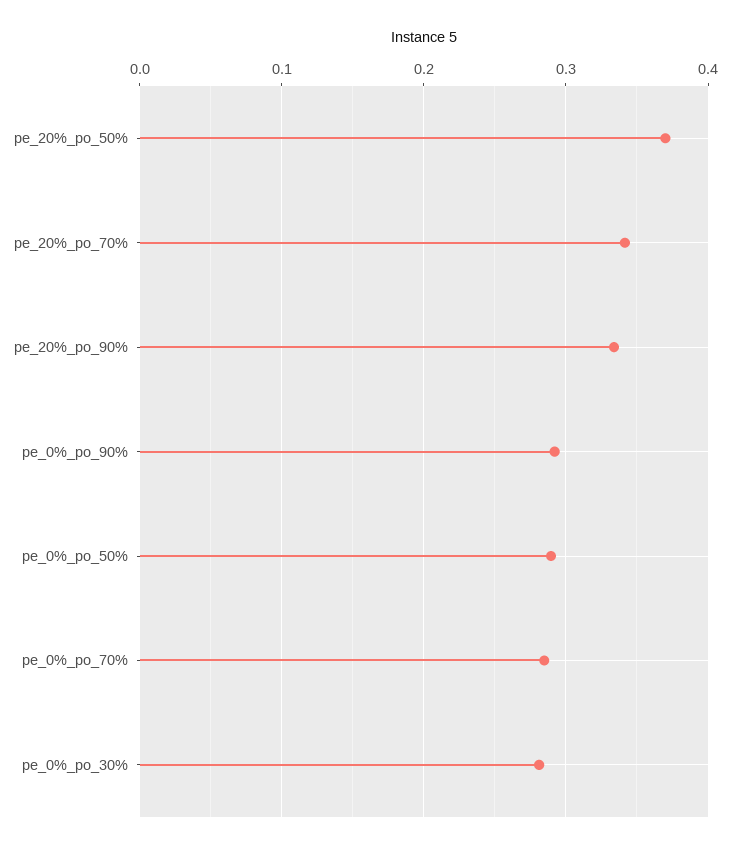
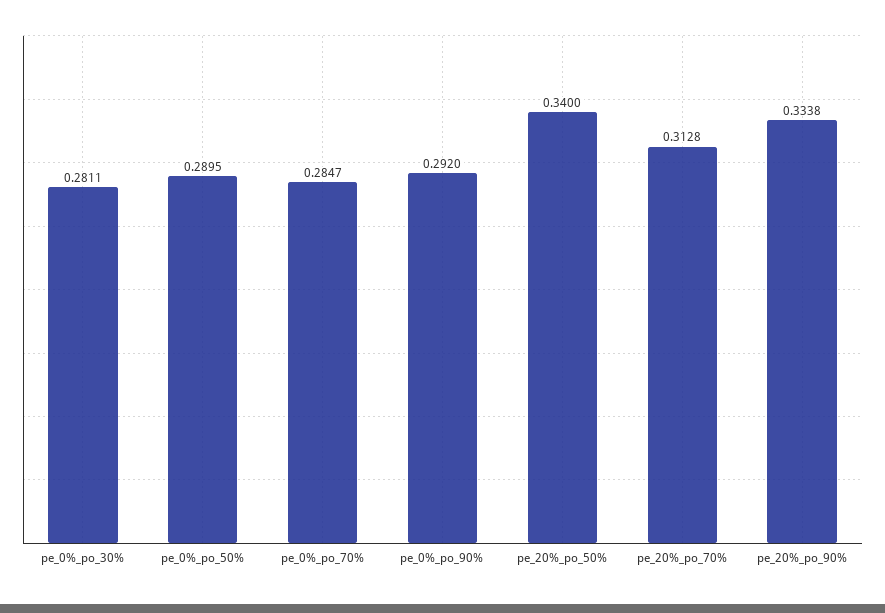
  {
-   "pe_20%_po_50%": 0.37,
+   "pe_20%_po_50%": 0.34,
-   "pe_20%_po_70%": 0.34,
+   "pe_20%_po_70%": 0.3128,
    "pe_20%_po_90%": 0.3338,
    "pe_0%_po_90%": 0.292,
    "pe_0%_po_50%": 0.2895,
    "pe_0%_po_70%": 0.2847,
    "pe_0%_po_30%": 0.2811
  }

